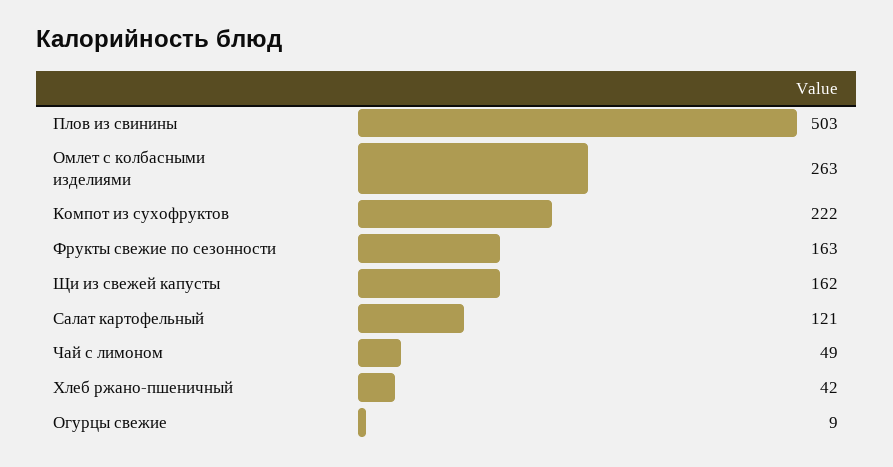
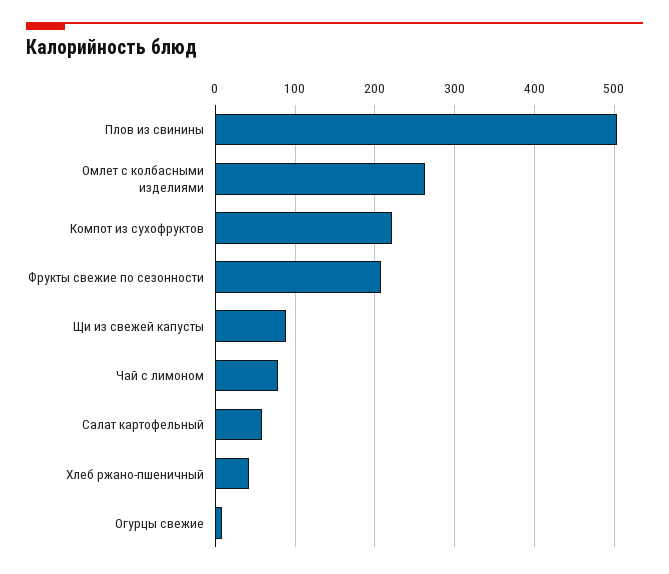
  {
    "Плов из свинины": 503,
    "Омлет с колбасными изделиями": 263,
    "Компот из сухофруктов": 222,
-   "Фрукты свежие по сезонности": 163,
+   "Фрукты свежие по сезонности": 210,
-   "Щи из свежей капусты": 162,
+   "Щи из свежей капусты": 90,
-   "Салат картофельный": 121,
+   "Салат картофельный": 60,
-   "Чай с лимоном": 49,
+   "Чай с лимоном": 80,
    "Хлеб ржано-пшеничный": 42,
    "Огурцы свежие": 9
  }

